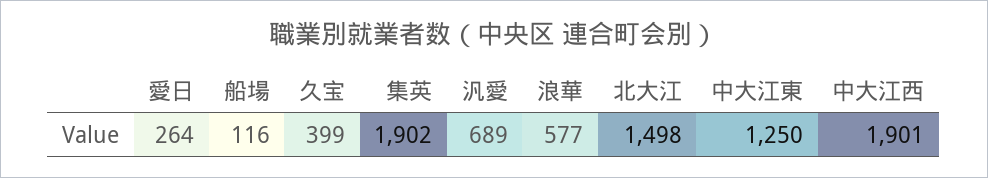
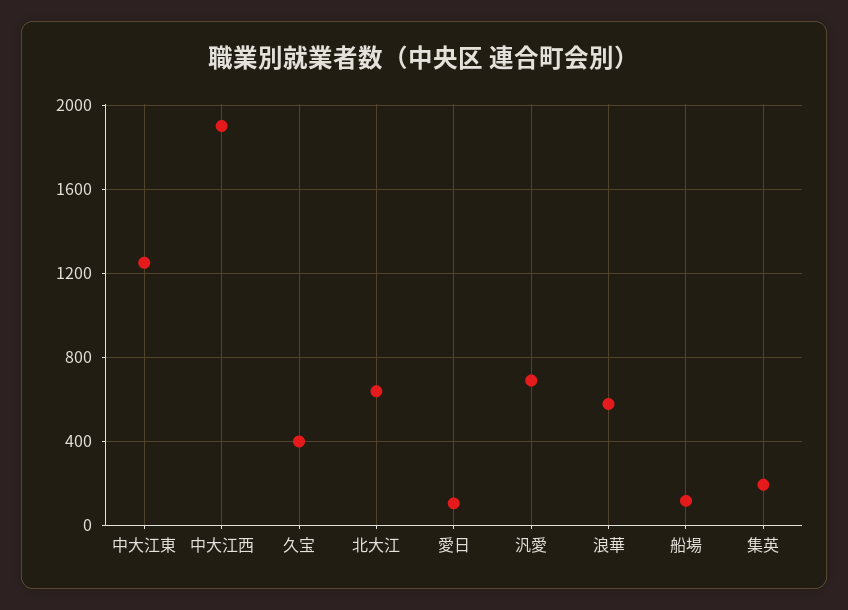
  {
-   "愛日": 264,
+   "愛日": 100,
    "船場": 116,
    "久宝": 399,
-   "集英": 1902,
+   "集英": 200,
    "汎愛": 689,
    "浪華": 577,
-   "北大江": 1498,
+   "北大江": 650,
    "中大江東": 1250,
    "中大江西": 1901
  }

